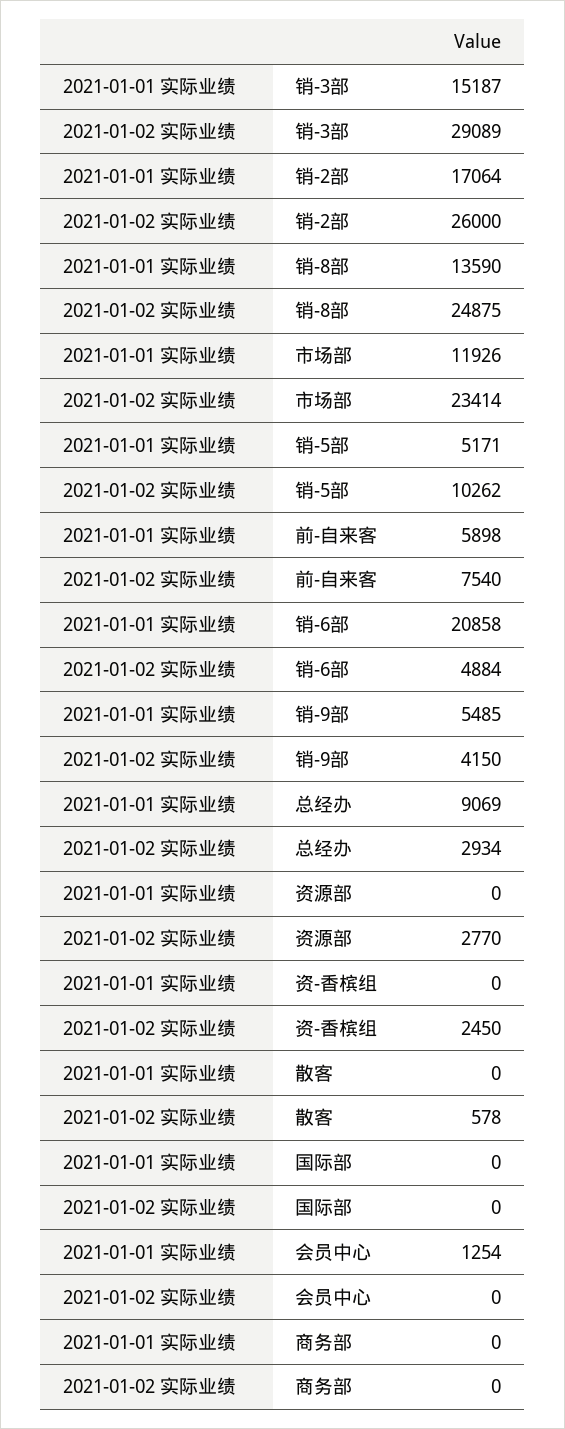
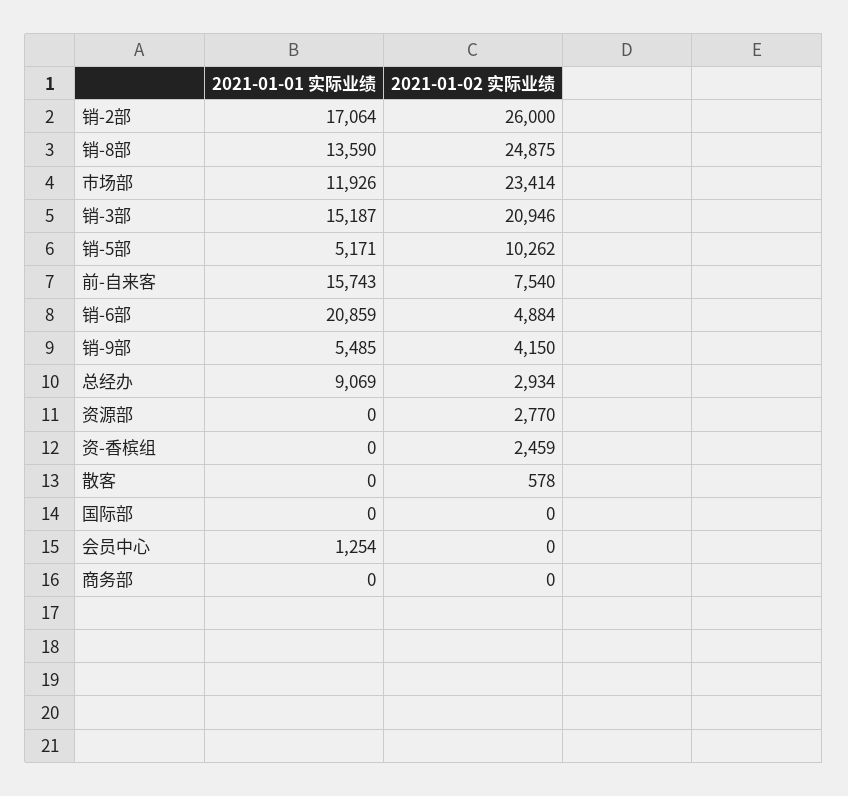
  {
    "2021-01-01 实际业绩": {
      "销-3部": 15187,
      "销-2部": 17064,
      "销-8部": 13590,
      "市场部": 11926,
      "销-5部": 5171,
-     "前-自来客": 5898,
+     "前-自来客": 15743,
-     "销-6部": 20858,
+     "销-6部": 20859,
      "销-9部": 5485,
      "总经办": 9069,
      "资源部": 0,
      "资-香槟组": 0,
      "散客": 0,
      "国际部": 0,
      "会员中心": 1254,
      "商务部": 0
    },
    "2021-01-02 实际业绩": {
-     "销-3部": 29089,
+     "销-3部": 20946,
      "销-2部": 26000,
      "销-8部": 24875,
      "市场部": 23414,
      "销-5部": 10262,
      "前-自来客": 7540,
      "销-6部": 4884,
      "销-9部": 4150,
      "总经办": 2934,
      "资源部": 2770,
-     "资-香槟组": 2450,
+     "资-香槟组": 2459,
      "散客": 578,
      "国际部": 0,
      "会员中心": 0,
      "商务部": 0
    }
  }

